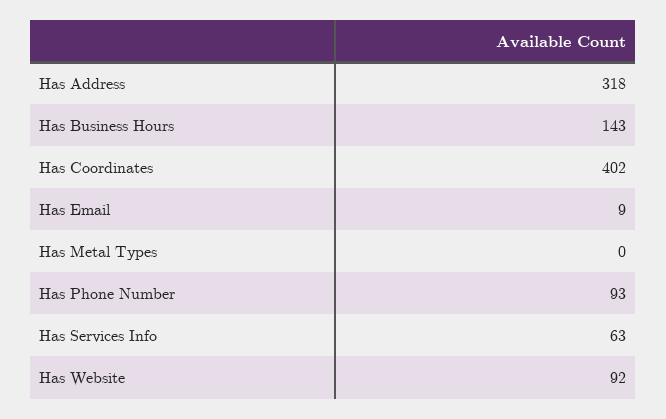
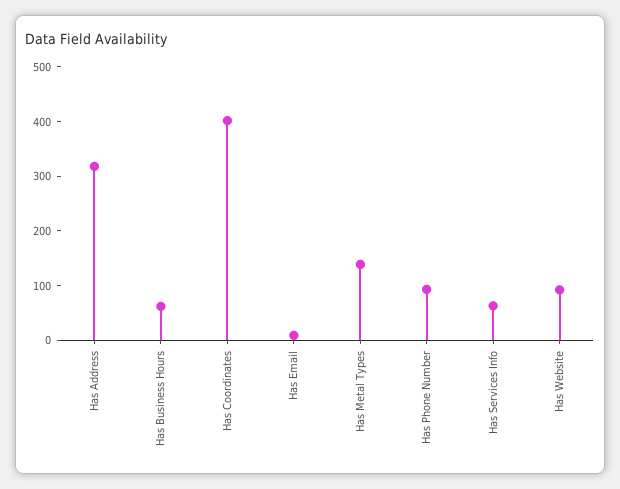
  {
    "Has Address": 318,
-   "Has Business Hours": 143,
+   "Has Business Hours": 60,
    "Has Coordinates": 402,
    "Has Email": 9,
-   "Has Metal Types": 0,
+   "Has Metal Types": 140,
    "Has Phone Number": 93,
    "Has Services Info": 63,
    "Has Website": 92
  }

